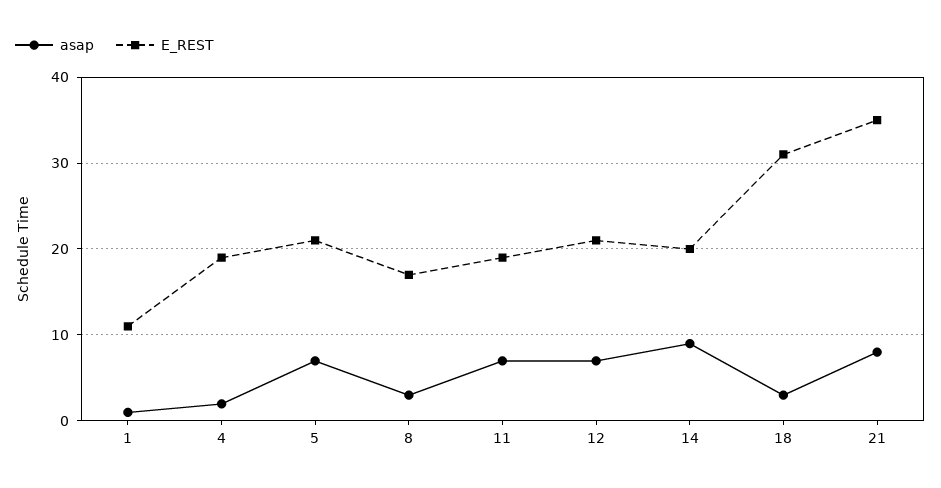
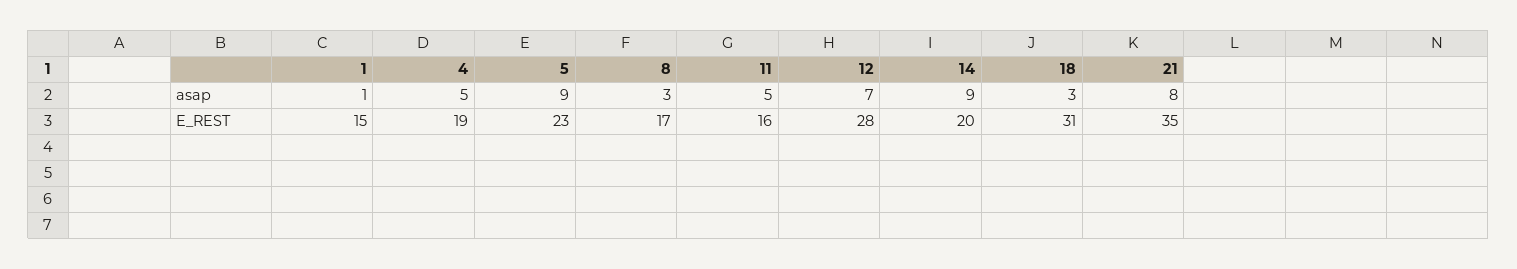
  {
    "asap": {
      "1": 1,
-     "4": 2,
+     "4": 5,
-     "5": 7,
+     "5": 9,
      "8": 3,
-     "11": 7,
+     "11": 5,
      "12": 7,
      "14": 9,
      "18": 3,
      "21": 8
    },
    "E_REST": {
-     "1": 11,
+     "1": 15,
      "4": 19,
-     "5": 21,
+     "5": 23,
      "8": 17,
-     "11": 19,
+     "11": 16,
-     "12": 21,
+     "12": 28,
      "14": 20,
      "18": 31,
      "21": 35
    }
  }

